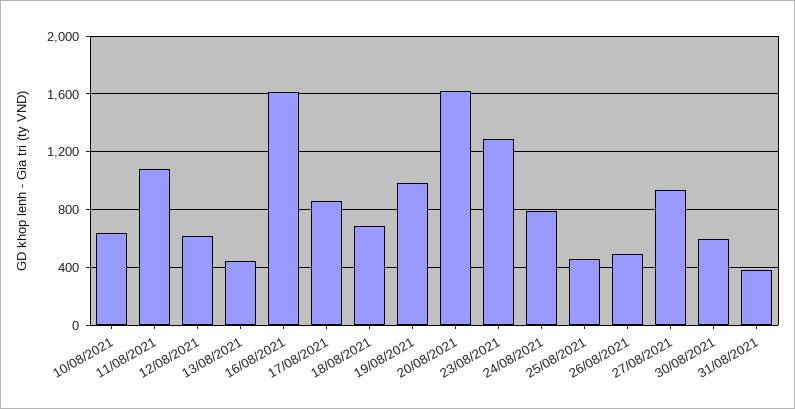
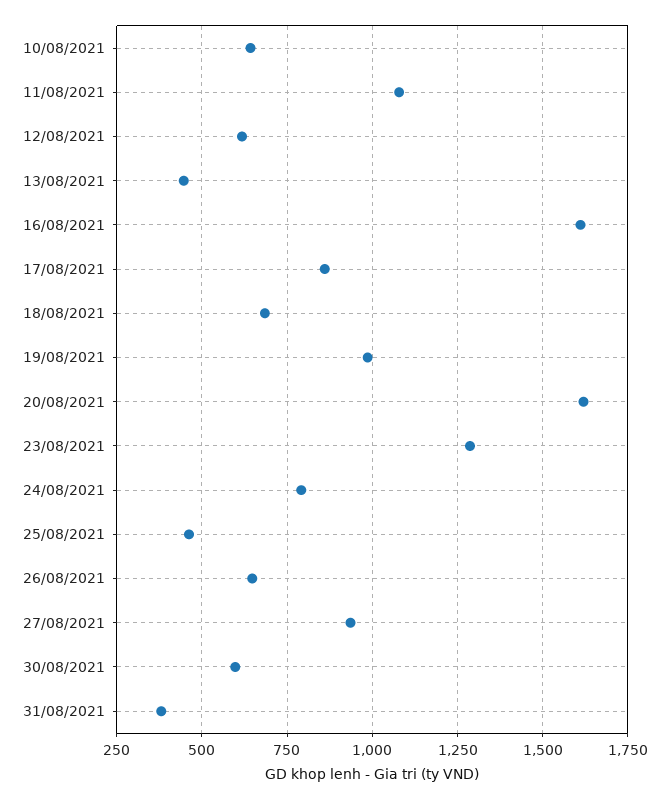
  {
    "10/08/2021": 650,
    "11/08/2021": 1075,
    "12/08/2021": 625,
    "13/08/2021": 450,
    "16/08/2021": 1600,
    "17/08/2021": 850,
    "18/08/2021": 675,
    "19/08/2021": 975,
    "20/08/2021": 1625,
    "23/08/2021": 1275,
    "24/08/2021": 800,
    "25/08/2021": 450,
-   "26/08/2021": 500,
+   "26/08/2021": 650,
    "27/08/2021": 925,
    "30/08/2021": 600,
    "31/08/2021": 375
  }

